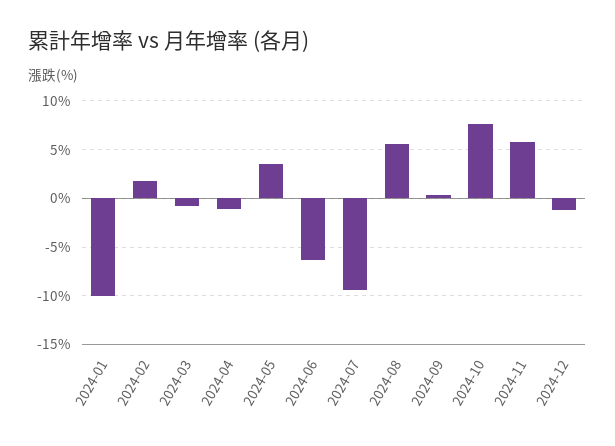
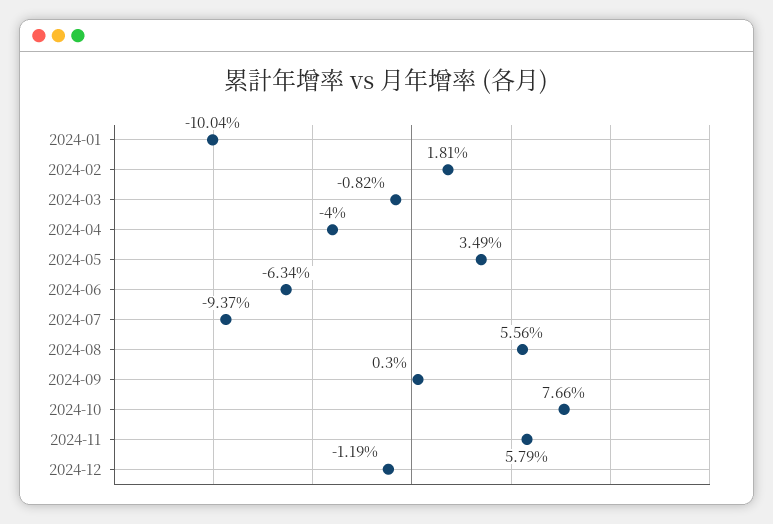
  {
    "2024-01": -10.04,
    "2024-02": 1.81,
    "2024-03": -0.82,
-   "2024-04": -1,
+   "2024-04": -4,
    "2024-05": 3.49,
    "2024-06": -6.34,
    "2024-07": -9.37,
    "2024-08": 5.56,
    "2024-09": 0.3,
    "2024-10": 7.66,
    "2024-11": 5.79,
    "2024-12": -1.19
  }

